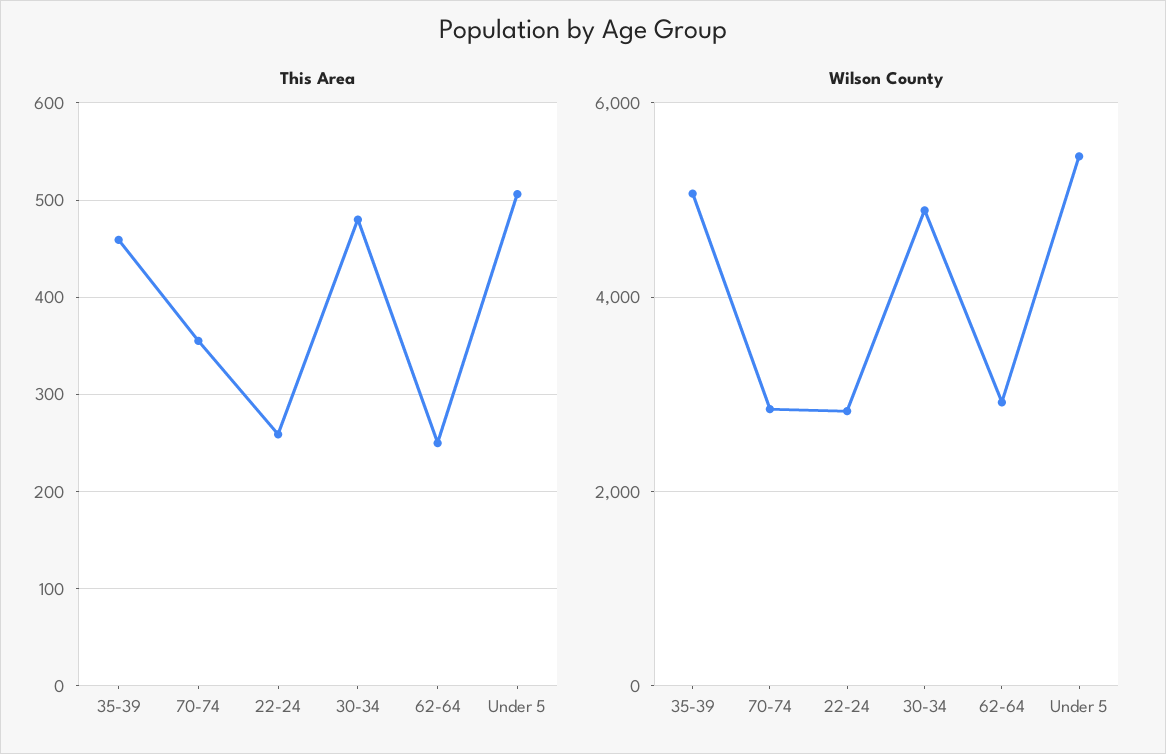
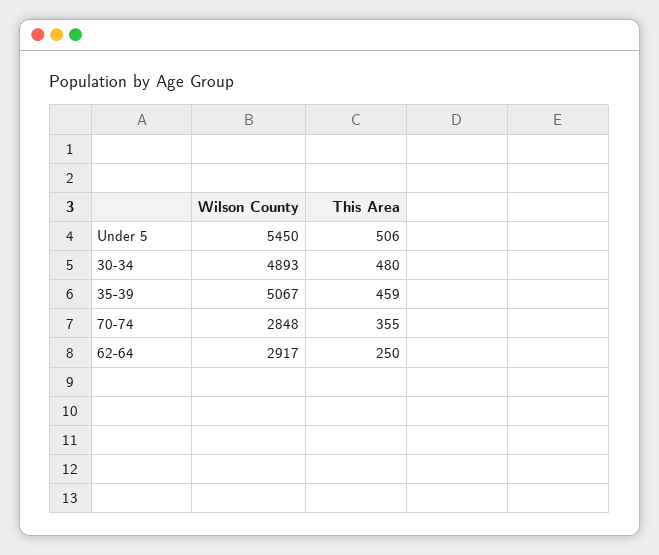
  {
    "This Area": {
      "35-39": 459,
      "70-74": 355,
-     "22-24": 260,
      "30-34": 480,
      "62-64": 250,
      "Under 5": 506
    },
    "Wilson County": {
      "35-39": 5067,
      "70-74": 2848,
-     "22-24": 2800,
      "30-34": 4893,
      "62-64": 2917,
      "Under 5": 5450
    }
  }

